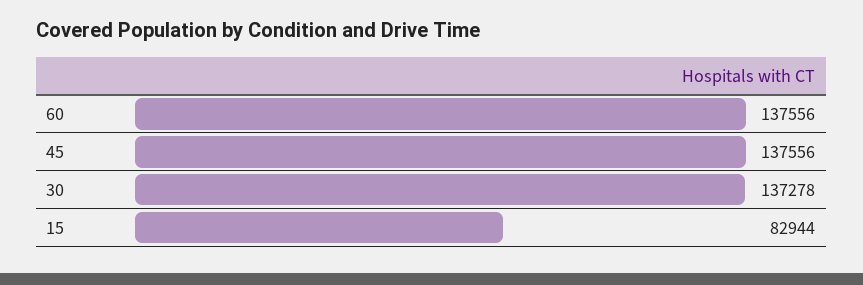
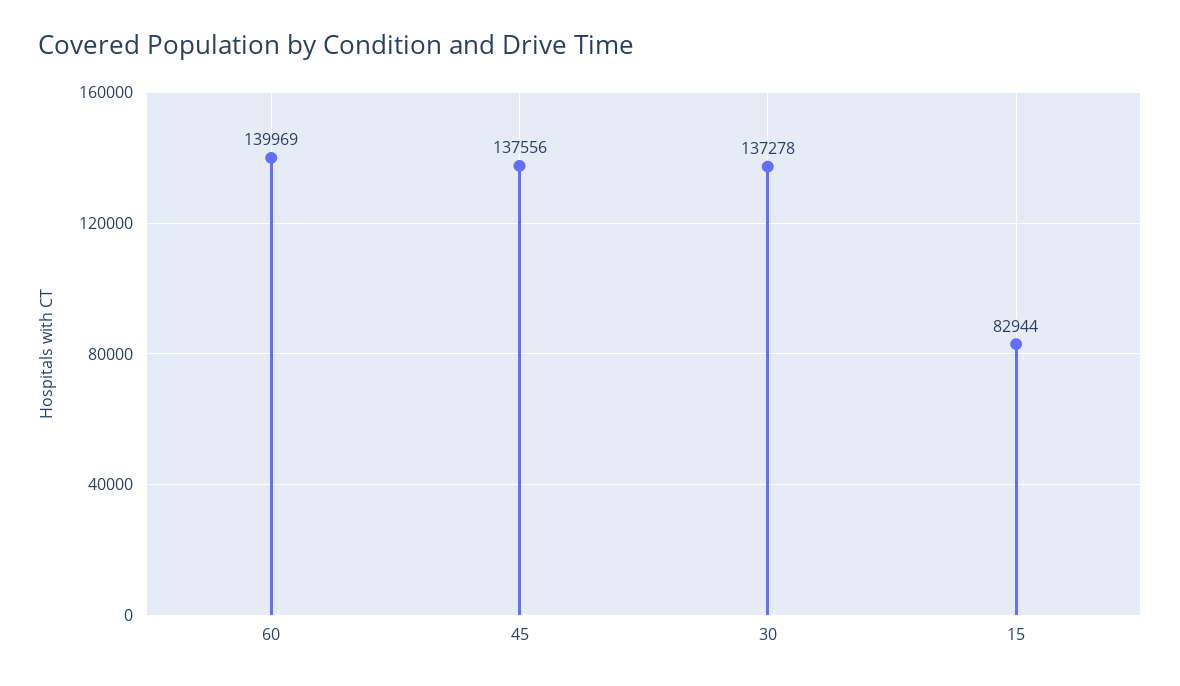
  {
-   "60": 137556,
+   "60": 139969,
    "45": 137556,
    "30": 137278,
    "15": 82944
  }

